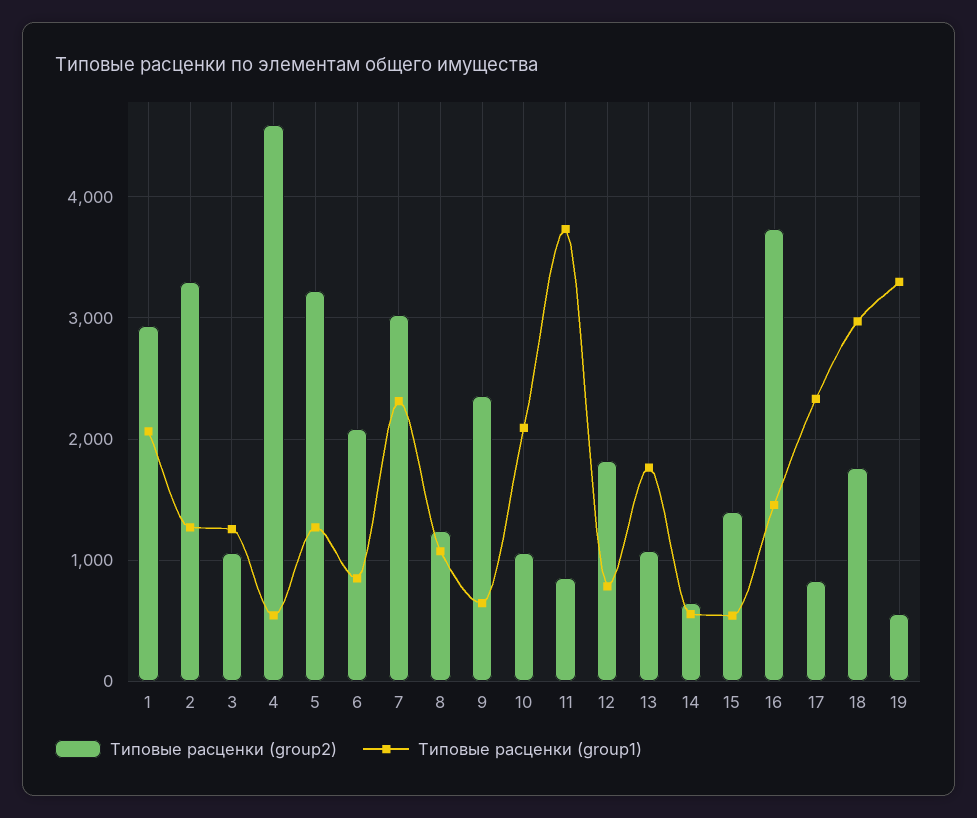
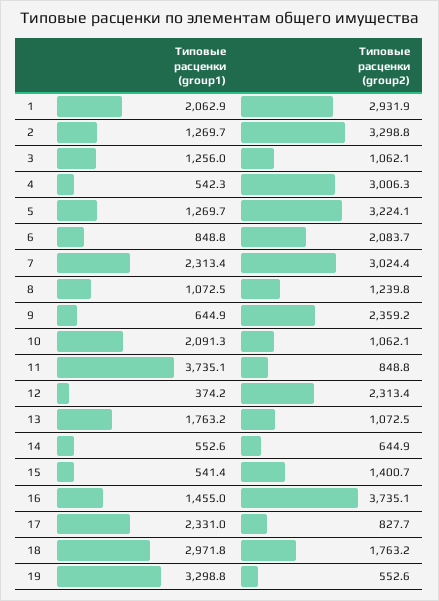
  {
    "Типовые расценки (group2)": {
      "1": 2931.9,
      "2": 3298.8,
      "3": 1062.1,
-     "4": 4600,
+     "4": 3006.3,
      "5": 3224.1,
      "6": 2083.7,
      "7": 3024.4,
      "8": 1239.8,
      "9": 2359.2,
      "10": 1062.1,
      "11": 848.8,
-     "12": 1800,
+     "12": 2313.4,
      "13": 1072.5,
      "14": 644.9,
      "15": 1400.7,
      "16": 3735.1,
      "17": 827.7,
      "18": 1763.2,
      "19": 552.6
    },
    "Типовые расценки (group1)": {
      "1": 2062.9,
      "2": 1269.7,
      "3": 1256,
      "4": 542.3,
      "5": 1269.7,
      "6": 848.8,
      "7": 2313.4,
      "8": 1072.5,
      "9": 644.9,
      "10": 2091.3,
      "11": 3735.1,
-     "12": 800,
+     "12": 374.2,
      "13": 1763.2,
      "14": 552.6,
      "15": 541.4,
      "16": 1455,
      "17": 2331,
      "18": 2971.8,
      "19": 3298.8
    }
  }

